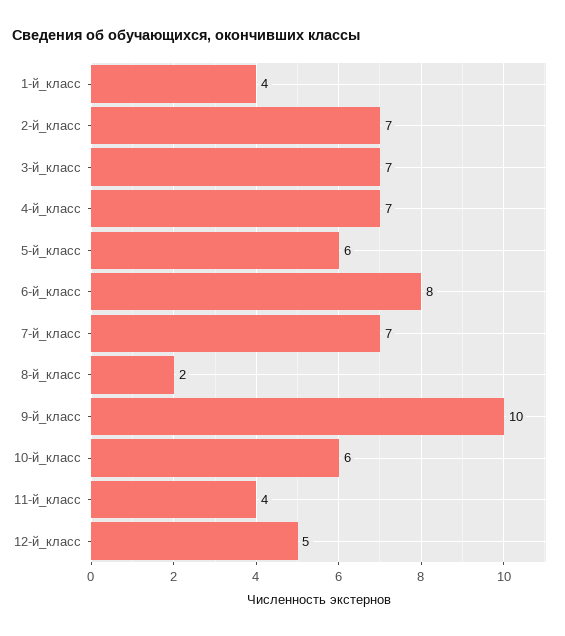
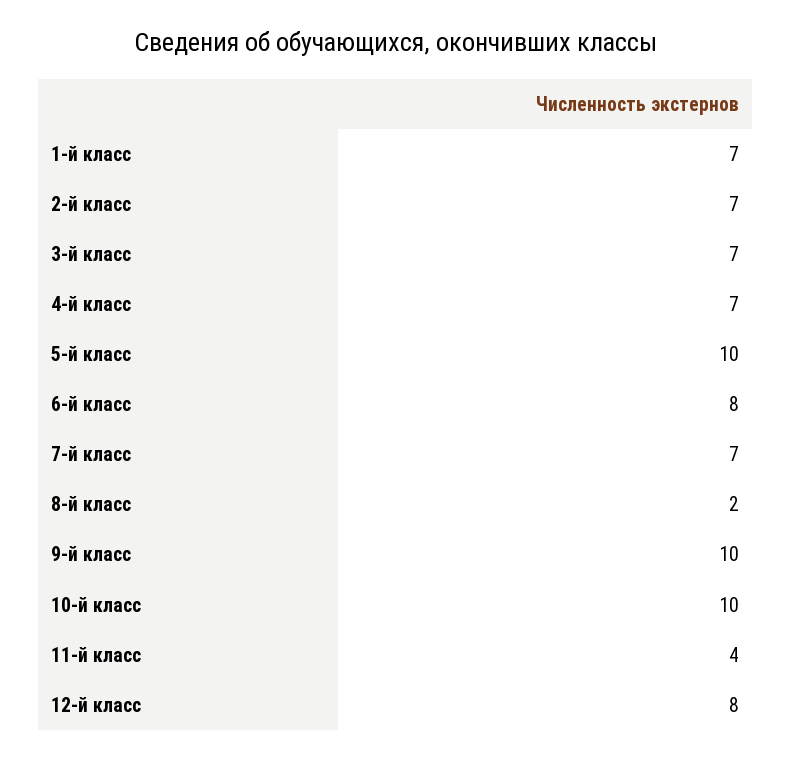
  {
-   "1-й_класс": 4,
+   "1-й_класс": 7,
    "2-й_класс": 7,
    "3-й_класс": 7,
    "4-й_класс": 7,
-   "5-й_класс": 6,
+   "5-й_класс": 10,
    "6-й_класс": 8,
    "7-й_класс": 7,
    "8-й_класс": 2,
    "9-й_класс": 10,
-   "10-й_класс": 6,
+   "10-й_класс": 10,
    "11-й_класс": 4,
-   "12-й_класс": 5
+   "12-й_класс": 8
  }

